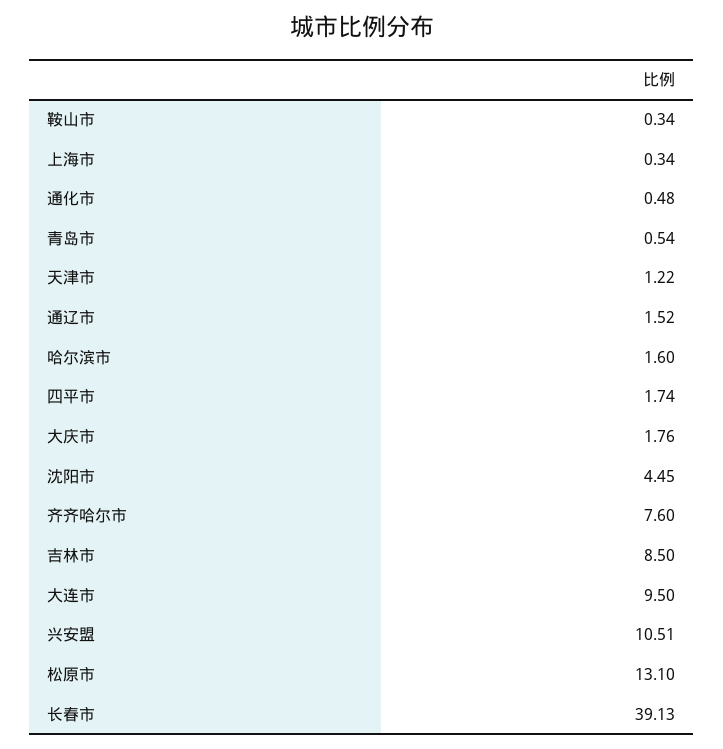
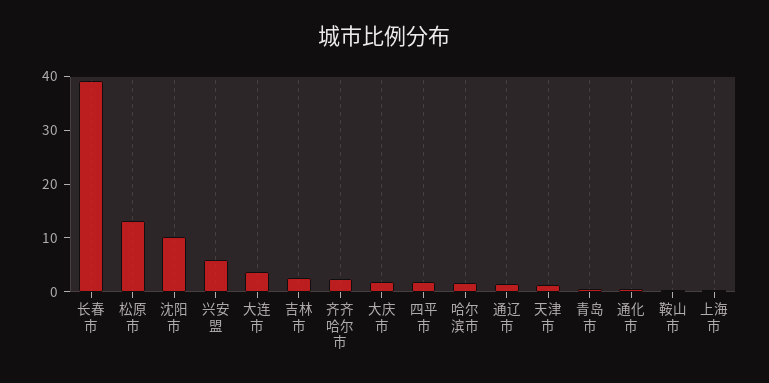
  {
    "鞍山市": 0.34,
    "上海市": 0.34,
    "通化市": 0.48,
    "青岛市": 0.54,
    "天津市": 1.22,
    "通辽市": 1.52,
    "哈尔滨市": 1.6,
    "四平市": 1.74,
    "大庆市": 1.76,
-   "沈阳市": 4.45,
+   "沈阳市": 10,
-   "齐齐哈尔市": 7.6,
+   "齐齐哈尔市": 2,
-   "吉林市": 8.5,
+   "吉林市": 2,
-   "大连市": 9.5,
+   "大连市": 4,
-   "兴安盟": 10.51,
+   "兴安盟": 6,
    "松原市": 13.1,
    "长春市": 39.13
  }

